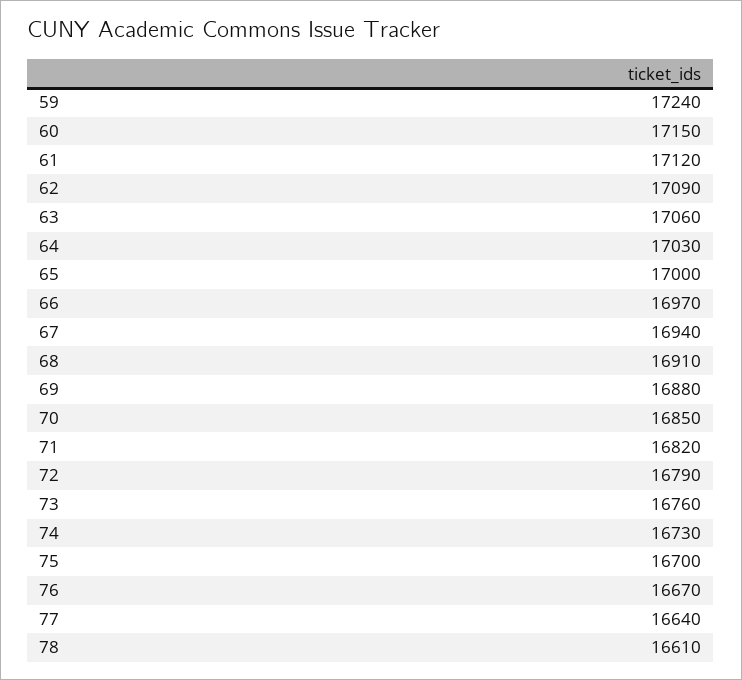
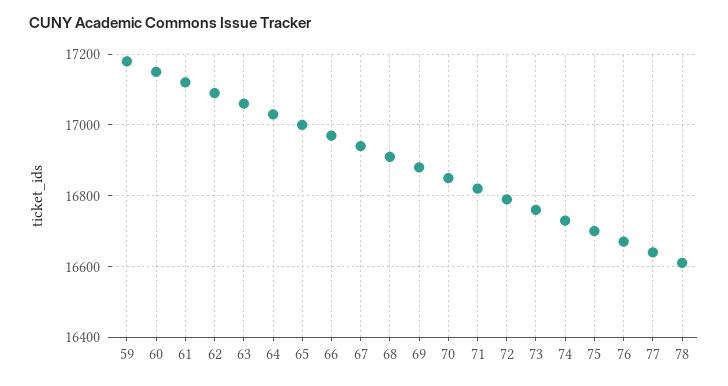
  {
-   "59": 17240,
+   "59": 17180,
    "60": 17150,
    "61": 17120,
    "62": 17090,
    "63": 17060,
    "64": 17030,
    "65": 17000,
    "66": 16970,
    "67": 16940,
    "68": 16910,
    "69": 16880,
    "70": 16850,
    "71": 16820,
    "72": 16790,
    "73": 16760,
    "74": 16730,
    "75": 16700,
    "76": 16670,
    "77": 16640,
    "78": 16610
  }

